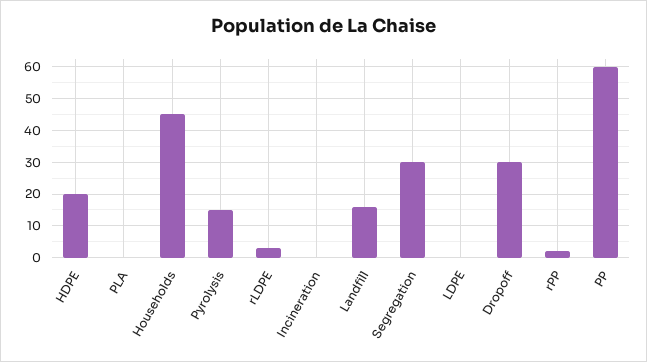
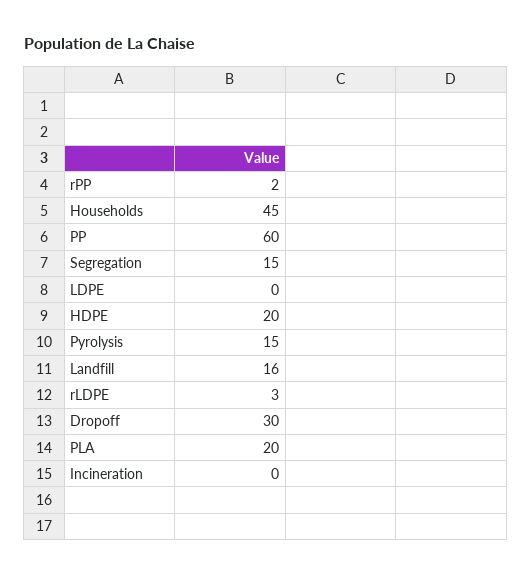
  {
    "HDPE": 20,
-   "PLA": 0,
+   "PLA": 20,
    "Households": 45,
    "Pyrolysis": 15,
    "rLDPE": 3,
    "Incineration": 0,
    "Landfill": 16,
-   "Segregation": 30,
+   "Segregation": 15,
    "LDPE": 0,
    "Dropoff": 30,
    "rPP": 2,
    "PP": 60
  }

